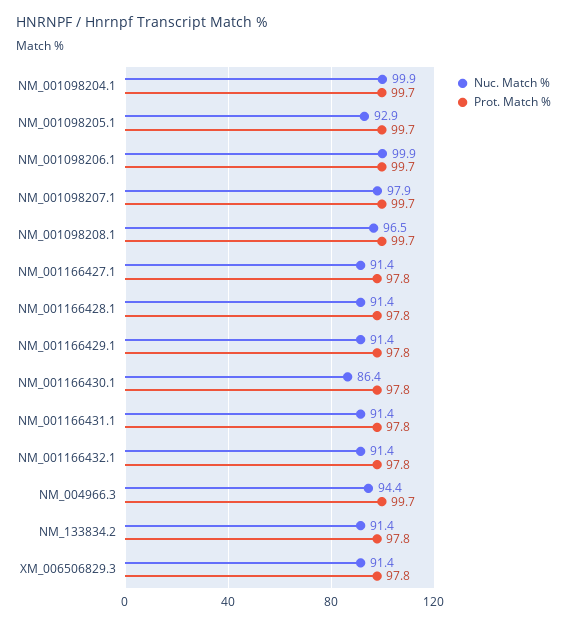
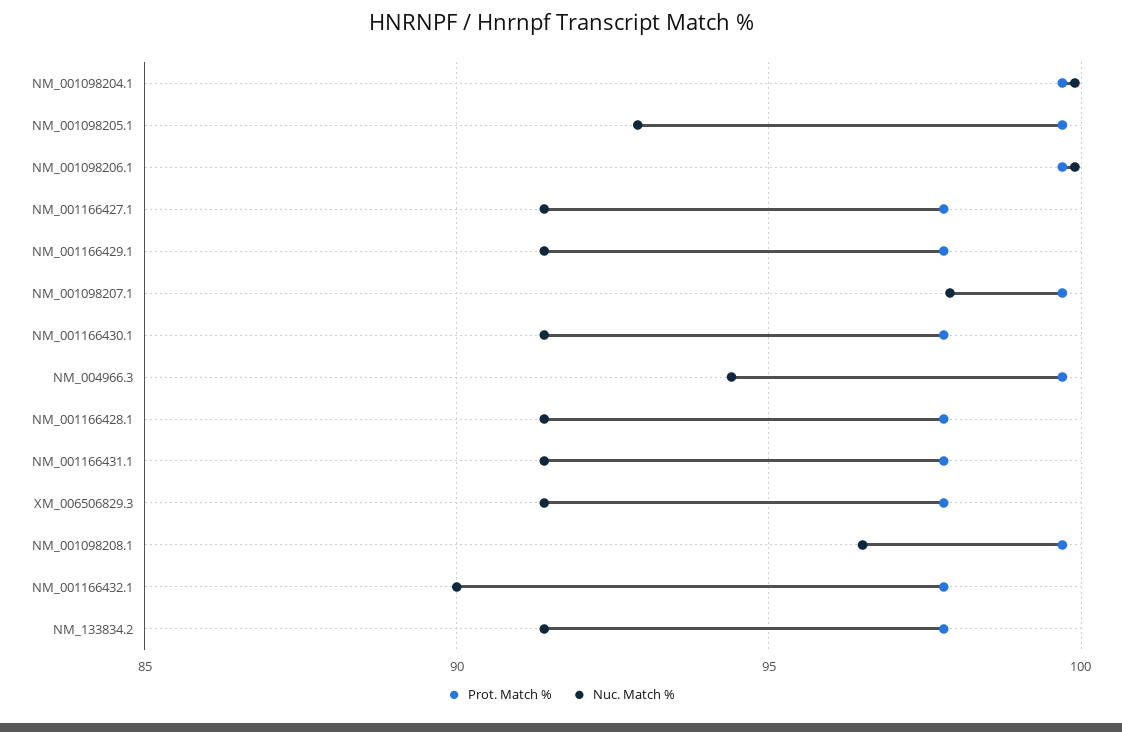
  {
    "Nuc. Match %": {
      "NM_001098204.1": 99.9,
      "NM_001098205.1": 92.9,
      "NM_001098206.1": 99.9,
      "NM_001098207.1": 97.9,
      "NM_001098208.1": 96.5,
      "NM_001166427.1": 91.4,
      "NM_001166428.1": 91.4,
      "NM_001166429.1": 91.4,
-     "NM_001166430.1": 86.4,
+     "NM_001166430.1": 91.5,
      "NM_001166431.1": 91.4,
-     "NM_001166432.1": 91.4,
+     "NM_001166432.1": 90,
      "NM_004966.3": 94.4,
      "NM_133834.2": 91.4,
      "XM_006506829.3": 91.4
    },
    "Prot. Match %": {
      "NM_001098204.1": 99.7,
      "NM_001098205.1": 99.7,
      "NM_001098206.1": 99.7,
      "NM_001098207.1": 99.7,
      "NM_001098208.1": 99.7,
      "NM_001166427.1": 97.8,
      "NM_001166428.1": 97.8,
      "NM_001166429.1": 97.8,
      "NM_001166430.1": 97.8,
      "NM_001166431.1": 97.8,
      "NM_001166432.1": 97.8,
      "NM_004966.3": 99.7,
      "NM_133834.2": 97.8,
      "XM_006506829.3": 97.8
    }
  }

